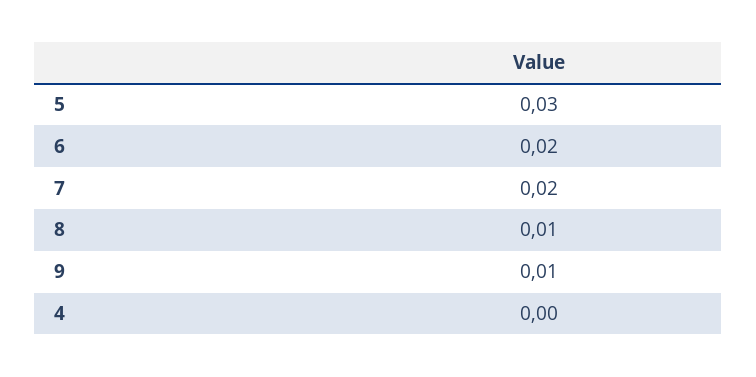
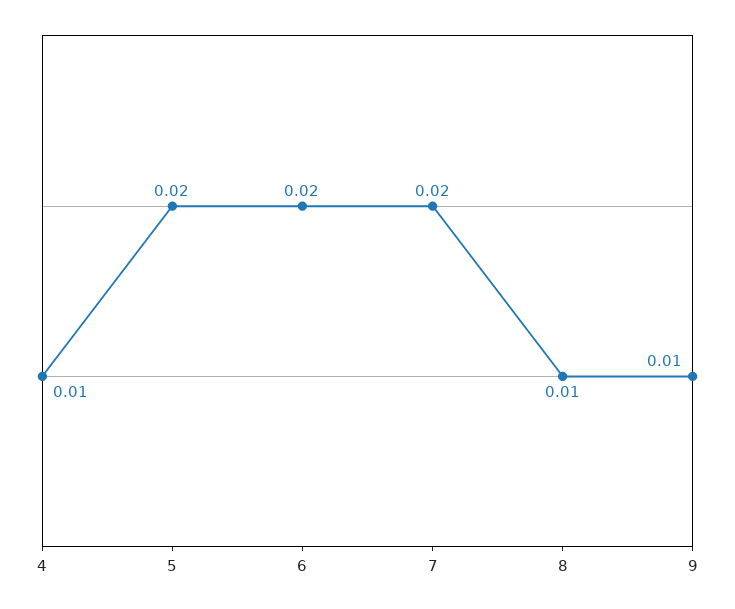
  {
-   "5": 0.03,
+   "5": 0.02,
    "6": 0.02,
    "7": 0.02,
    "8": 0.01,
    "9": 0.01,
-   "4": 0
+   "4": 0.01
  }

